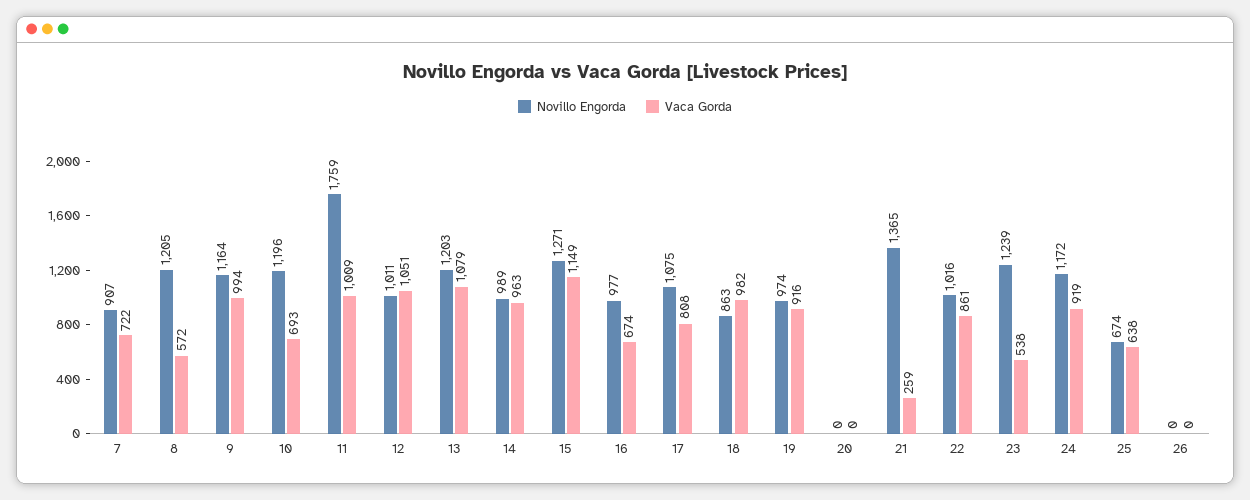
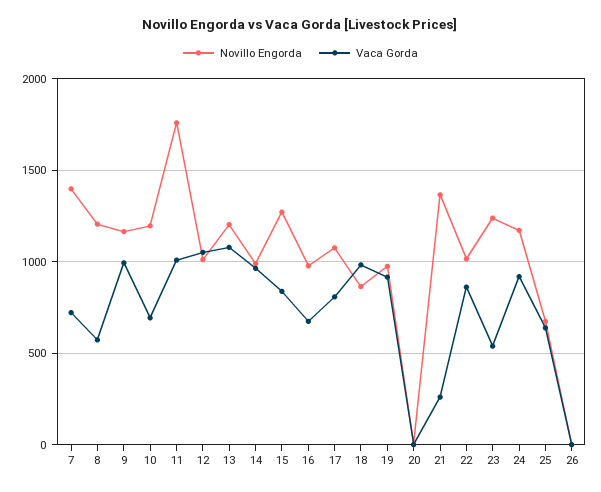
  {
    "Novillo Engorda": {
-     "7": 907,
+     "7": 1400,
      "8": 1205,
      "9": 1164,
      "10": 1196,
      "11": 1759,
      "12": 1011,
      "13": 1203,
      "14": 989,
      "15": 1271,
      "16": 977,
      "17": 1075,
      "18": 863,
      "19": 974,
      "20": 0,
      "21": 1365,
      "22": 1016,
      "23": 1239,
      "24": 1172,
      "25": 674,
      "26": 0
    },
    "Vaca Gorda": {
      "7": 722,
      "8": 572,
      "9": 994,
      "10": 693,
      "11": 1009,
      "12": 1051,
      "13": 1079,
      "14": 963,
-     "15": 1149,
+     "15": 850,
      "16": 674,
      "17": 808,
      "18": 982,
      "19": 916,
      "20": 0,
      "21": 259,
      "22": 861,
      "23": 538,
      "24": 919,
      "25": 638,
      "26": 0
    }
  }

